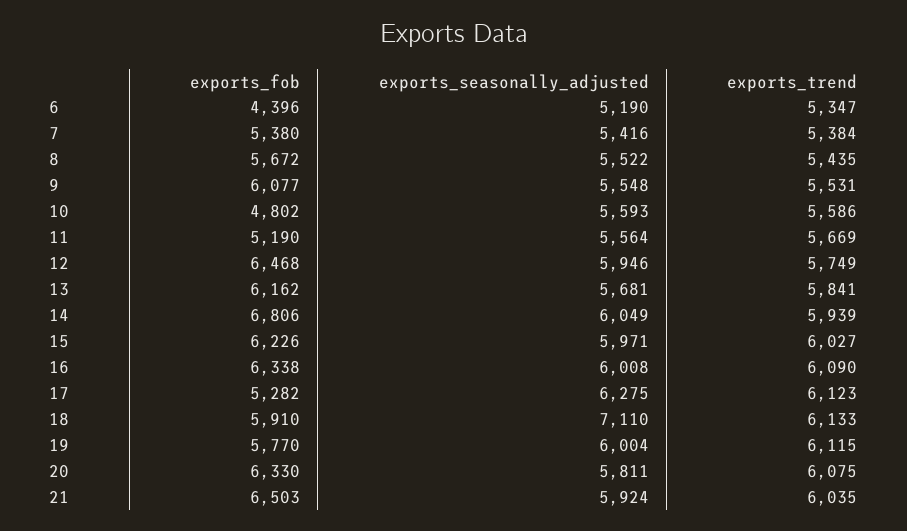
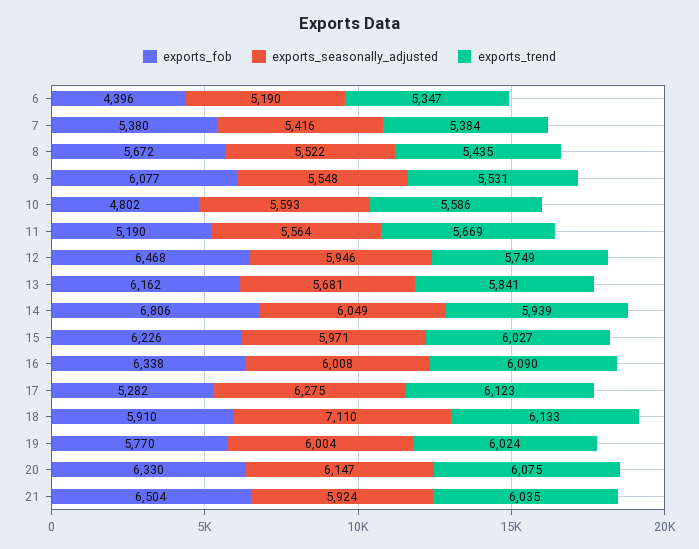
  {
    "exports_fob": {
      "6": 4396,
      "7": 5380,
      "8": 5672,
      "9": 6077,
      "10": 4802,
      "11": 5190,
      "12": 6468,
      "13": 6162,
      "14": 6806,
      "15": 6226,
      "16": 6338,
      "17": 5282,
      "18": 5910,
      "19": 5770,
      "20": 6330,
-     "21": 6503
+     "21": 6504
    },
    "exports_seasonally_adjusted": {
      "6": 5190,
      "7": 5416,
      "8": 5522,
      "9": 5548,
      "10": 5593,
      "11": 5564,
      "12": 5946,
      "13": 5681,
      "14": 6049,
      "15": 5971,
      "16": 6008,
      "17": 6275,
      "18": 7110,
      "19": 6004,
-     "20": 5811,
+     "20": 6147,
      "21": 5924
    },
    "exports_trend": {
      "6": 5347,
      "7": 5384,
      "8": 5435,
      "9": 5531,
      "10": 5586,
      "11": 5669,
      "12": 5749,
      "13": 5841,
      "14": 5939,
      "15": 6027,
      "16": 6090,
      "17": 6123,
      "18": 6133,
-     "19": 6115,
+     "19": 6024,
      "20": 6075,
      "21": 6035
    }
  }

